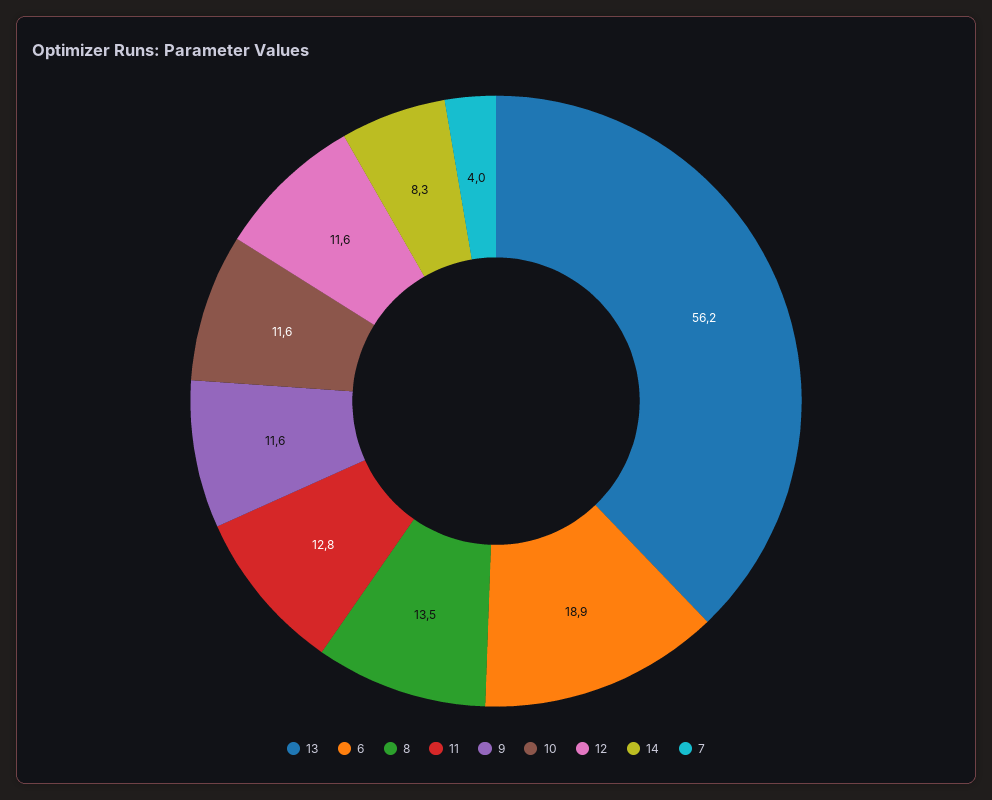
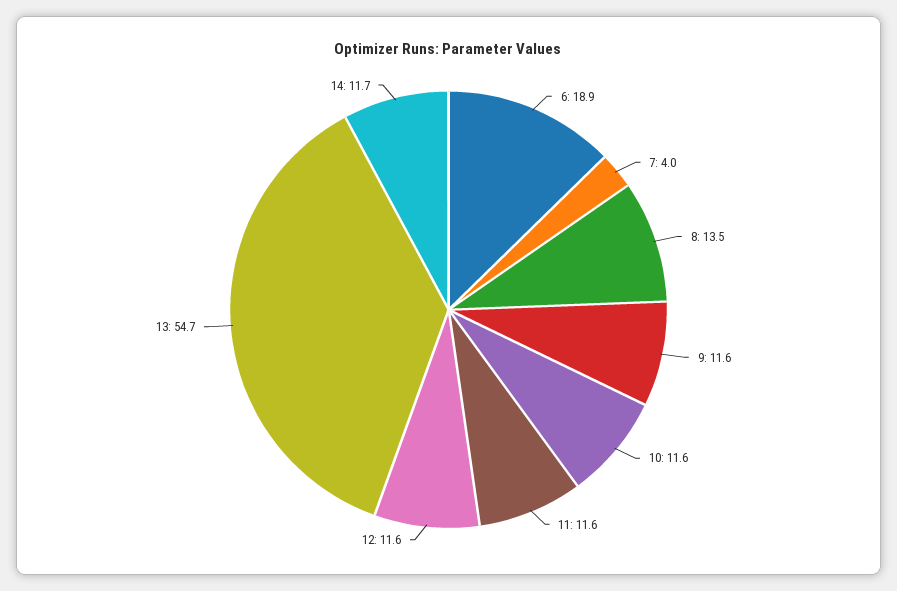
  {
-   "13": 56.2,
+   "13": 54.7,
    "6": 18.9,
    "8": 13.5,
-   "11": 12.8,
+   "11": 11.6,
    "9": 11.6,
    "10": 11.6,
    "12": 11.6,
-   "14": 8.3,
+   "14": 11.7,
    "7": 4
  }

